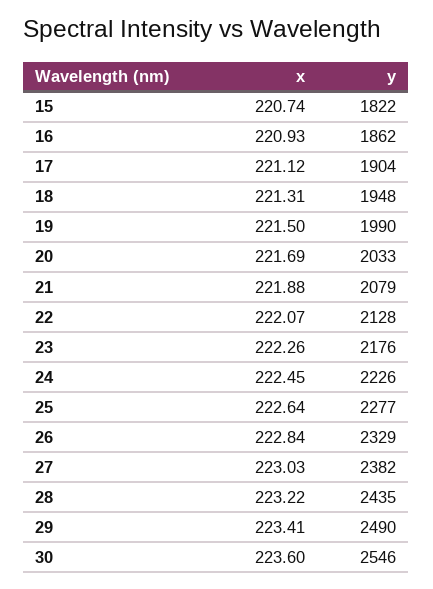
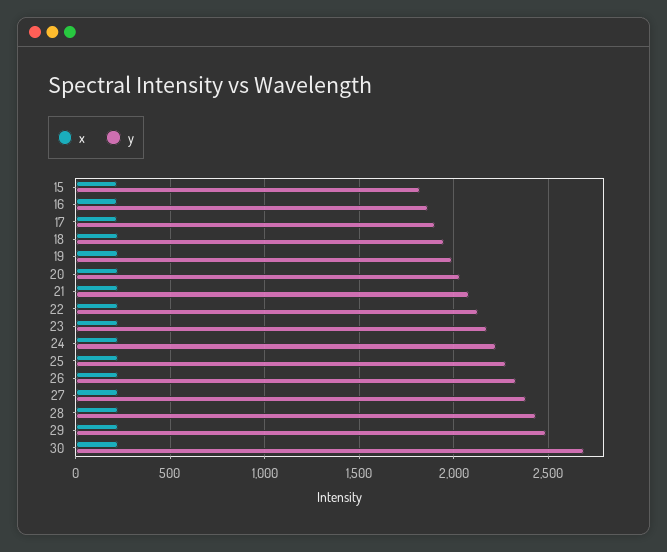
  {
    "x": {
      "15": 220.74,
      "16": 220.93,
      "17": 221.12,
      "18": 221.31,
      "19": 221.5,
      "20": 221.69,
      "21": 221.88,
      "22": 222.07,
      "23": 222.26,
      "24": 222.45,
      "25": 222.64,
      "26": 222.84,
      "27": 223.03,
      "28": 223.22,
      "29": 223.41,
      "30": 223.6
    },
    "y": {
      "15": 1822,
      "16": 1862,
      "17": 1904,
      "18": 1948,
      "19": 1990,
      "20": 2033,
      "21": 2079,
      "22": 2128,
      "23": 2176,
      "24": 2226,
      "25": 2277,
      "26": 2329,
      "27": 2382,
      "28": 2435,
      "29": 2490,
-     "30": 2546
+     "30": 2700
    }
  }

